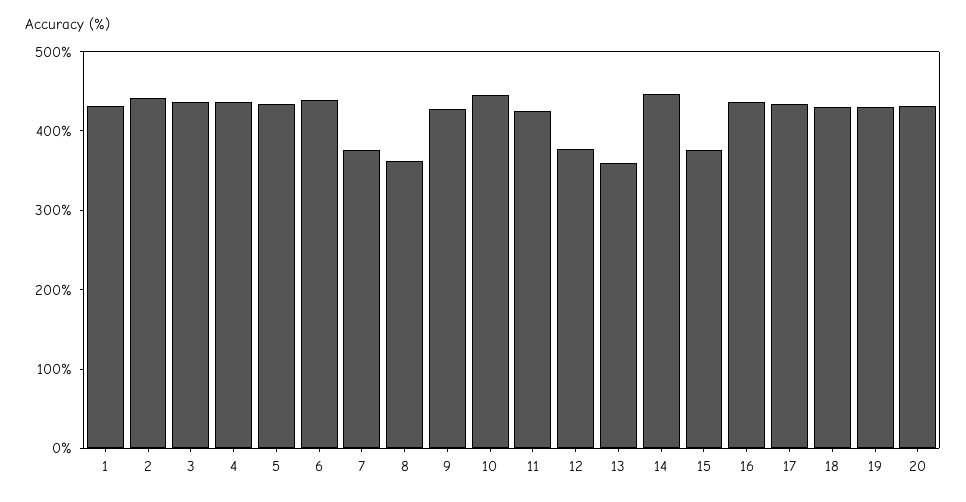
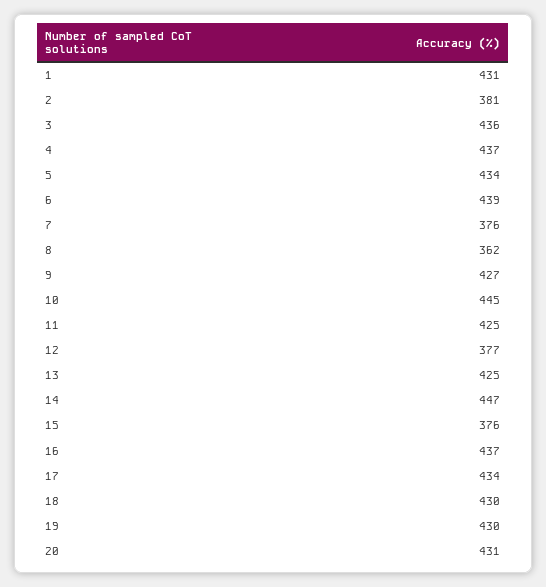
  {
    "1": 431,
-   "2": 440,
+   "2": 381,
    "3": 436,
    "4": 437,
    "5": 434,
    "6": 439,
    "7": 376,
    "8": 362,
    "9": 427,
    "10": 445,
    "11": 425,
    "12": 377,
-   "13": 360,
+   "13": 425,
    "14": 447,
    "15": 376,
    "16": 437,
    "17": 434,
    "18": 430,
    "19": 430,
    "20": 431
  }

